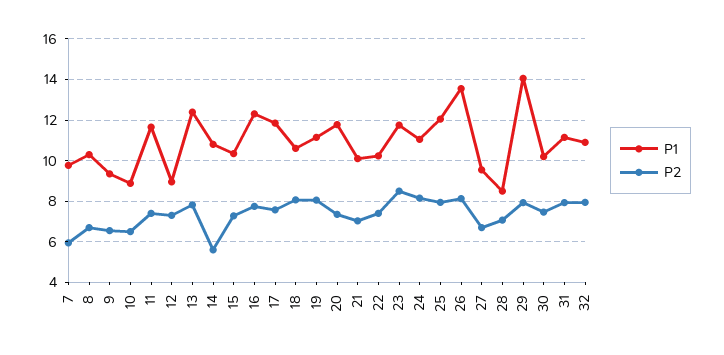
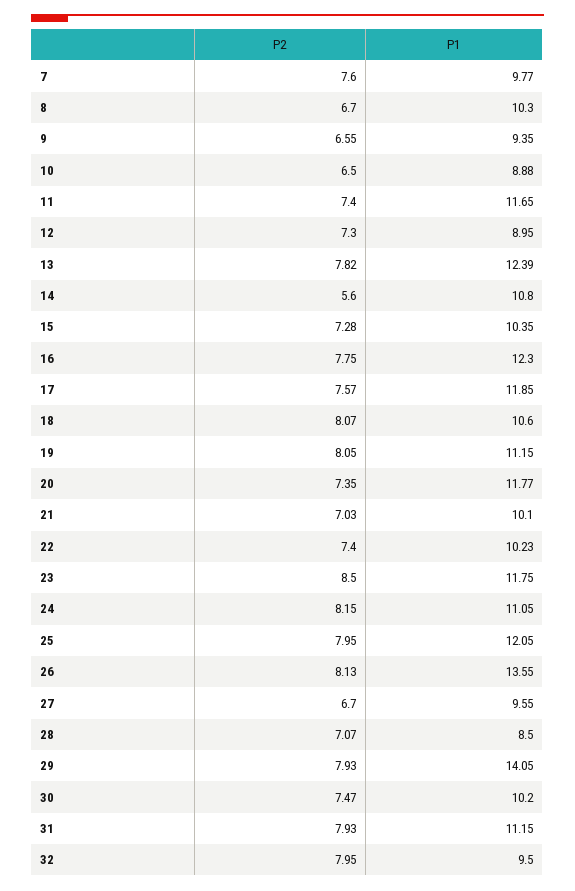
  {
    "P1": {
      "7": 9.77,
      "8": 10.3,
      "9": 9.35,
      "10": 8.88,
      "11": 11.65,
      "12": 8.95,
      "13": 12.39,
      "14": 10.8,
      "15": 10.35,
      "16": 12.3,
      "17": 11.85,
      "18": 10.6,
      "19": 11.15,
      "20": 11.77,
      "21": 10.1,
      "22": 10.23,
      "23": 11.75,
      "24": 11.05,
      "25": 12.05,
      "26": 13.55,
      "27": 9.55,
      "28": 8.5,
      "29": 14.05,
      "30": 10.2,
      "31": 11.15,
-     "32": 11
+     "32": 9.5
    },
    "P2": {
-     "7": 6,
+     "7": 7.6,
      "8": 6.7,
      "9": 6.55,
      "10": 6.5,
      "11": 7.4,
      "12": 7.3,
      "13": 7.82,
      "14": 5.6,
      "15": 7.28,
      "16": 7.75,
      "17": 7.57,
      "18": 8.07,
      "19": 8.05,
      "20": 7.35,
      "21": 7.03,
      "22": 7.4,
      "23": 8.5,
      "24": 8.15,
      "25": 7.95,
      "26": 8.13,
      "27": 6.7,
      "28": 7.07,
      "29": 7.93,
      "30": 7.47,
      "31": 7.93,
      "32": 7.95
    }
  }

